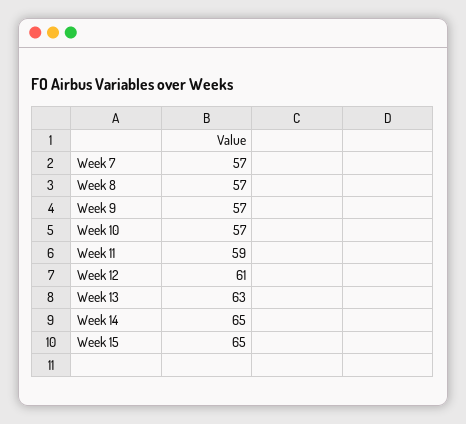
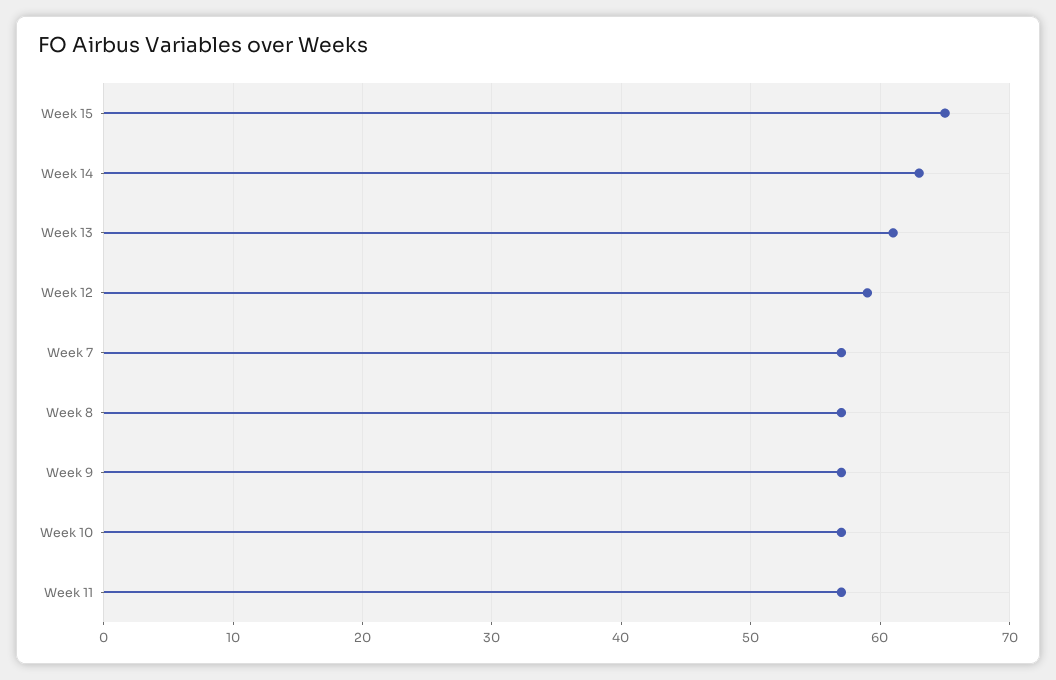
  {
    "Week 7": 57,
    "Week 8": 57,
    "Week 9": 57,
    "Week 10": 57,
-   "Week 11": 59,
+   "Week 11": 57,
-   "Week 12": 61,
+   "Week 12": 59,
-   "Week 13": 63,
+   "Week 13": 61,
-   "Week 14": 65,
+   "Week 14": 63,
    "Week 15": 65
  }

